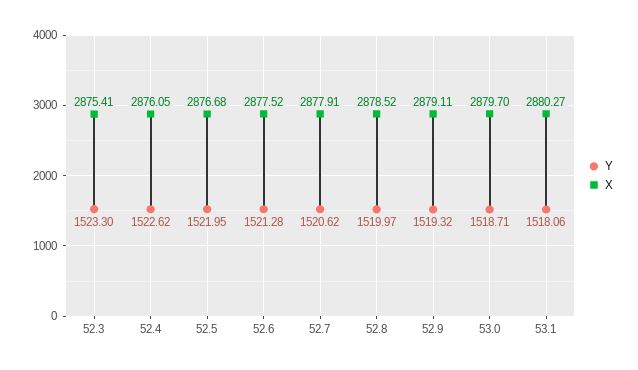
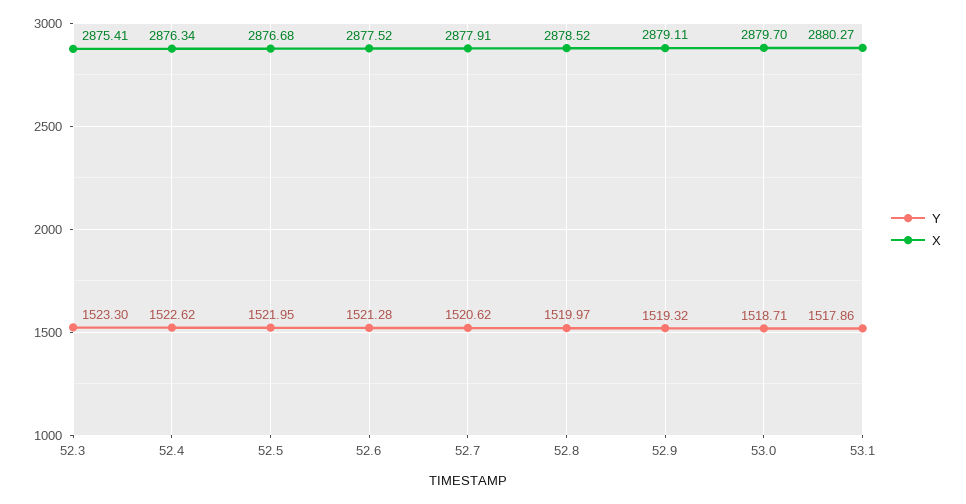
  {
    "Y": {
      "52.3": 1523.3,
      "52.4": 1522.62,
      "52.5": 1521.95,
      "52.6": 1521.28,
      "52.7": 1520.62,
      "52.8": 1519.97,
      "52.9": 1519.32,
      "53.0": 1518.71,
-     "53.1": 1518.06
+     "53.1": 1517.86
    },
    "X": {
      "52.3": 2875.41,
-     "52.4": 2876.05,
+     "52.4": 2876.34,
      "52.5": 2876.68,
      "52.6": 2877.52,
      "52.7": 2877.91,
      "52.8": 2878.52,
      "52.9": 2879.11,
      "53.0": 2879.7,
      "53.1": 2880.27
    }
  }

